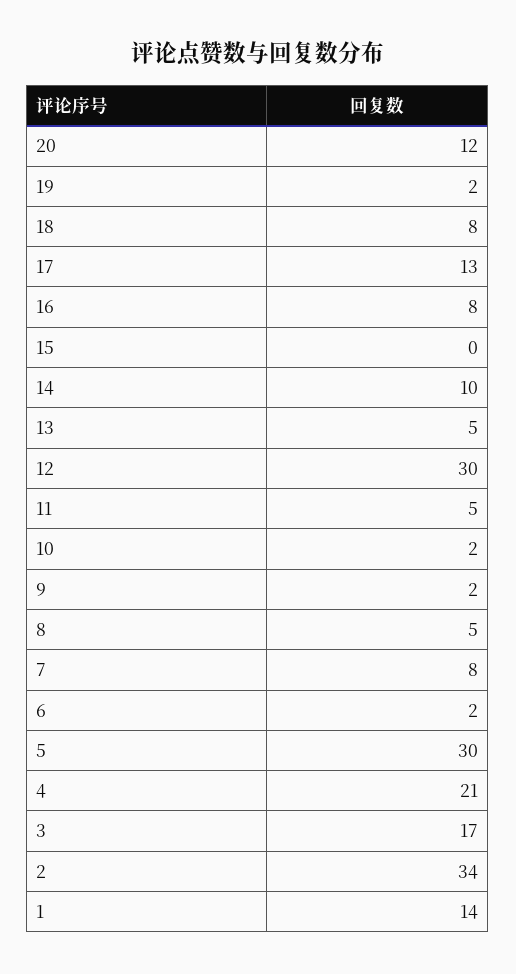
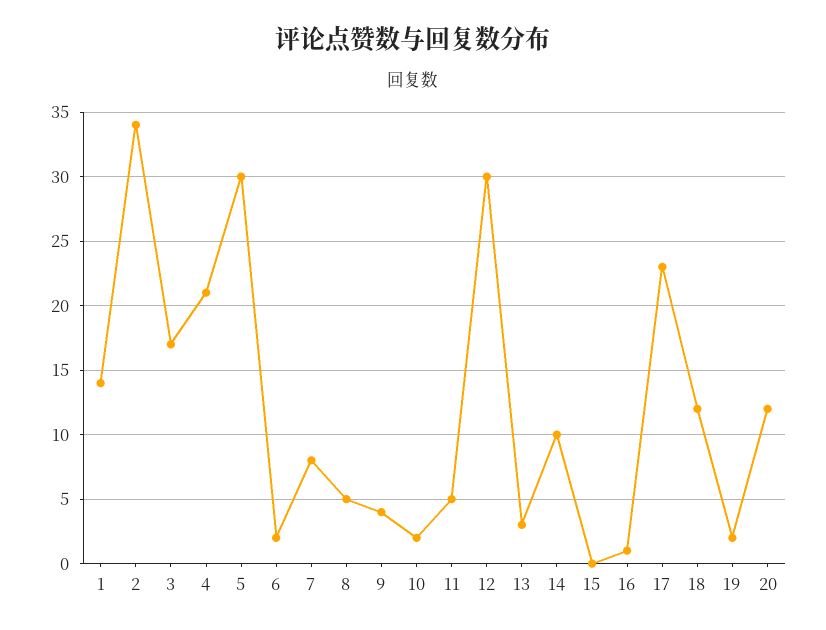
  {
    "20": 12,
    "19": 2,
-   "18": 8,
+   "18": 12,
-   "17": 13,
+   "17": 23,
-   "16": 8,
+   "16": 1,
    "15": 0,
    "14": 10,
-   "13": 5,
+   "13": 3,
    "12": 30,
    "11": 5,
    "10": 2,
-   "9": 2,
+   "9": 4,
    "8": 5,
    "7": 8,
    "6": 2,
    "5": 30,
    "4": 21,
    "3": 17,
    "2": 34,
    "1": 14
  }

